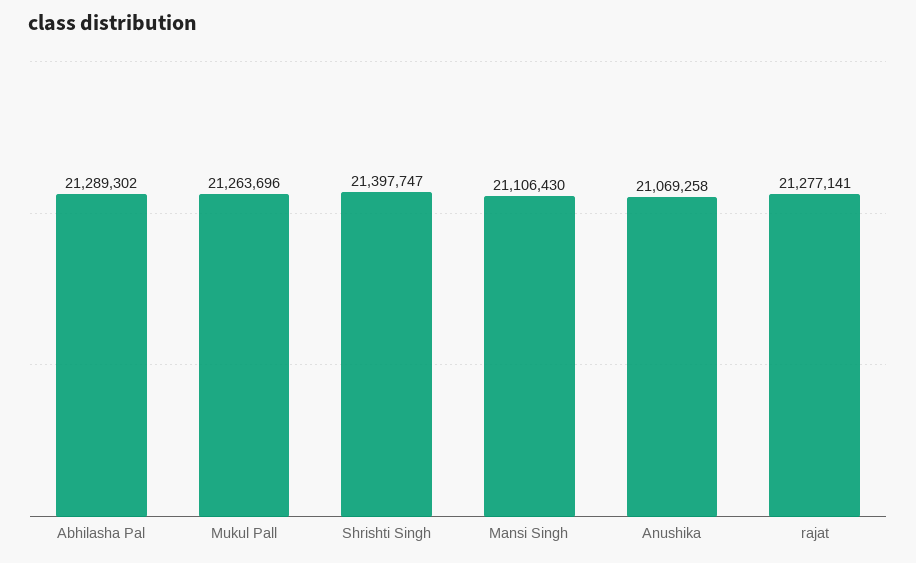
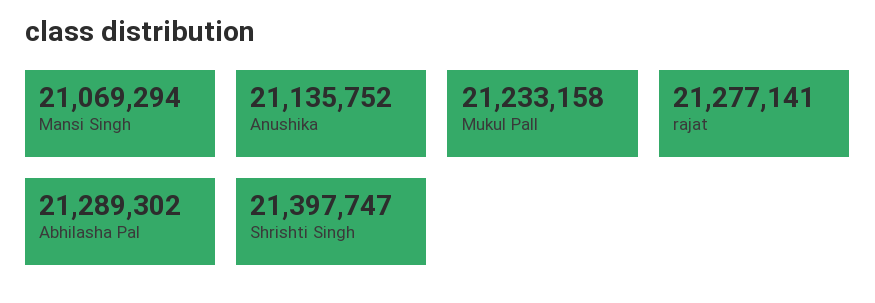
  {
    "Abhilasha Pal": 21289302,
-   "Mukul Pall": 21263696,
+   "Mukul Pall": 21233158,
    "Shrishti Singh": 21397747,
-   "Mansi Singh": 21106430,
+   "Mansi Singh": 21069294,
-   "Anushika": 21069258,
+   "Anushika": 21135752,
    "rajat": 21277141
  }

